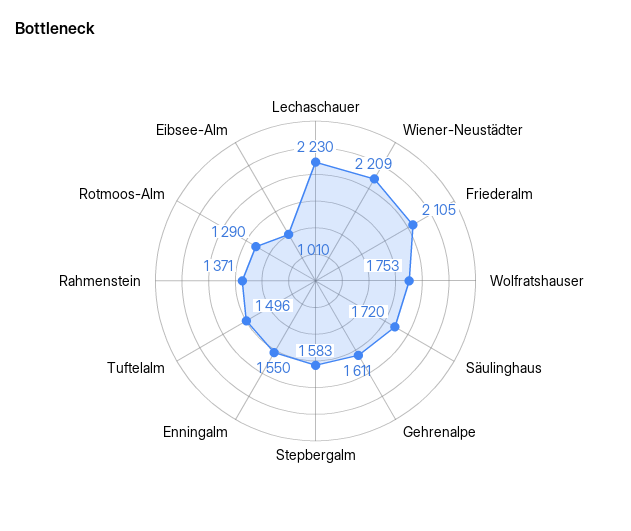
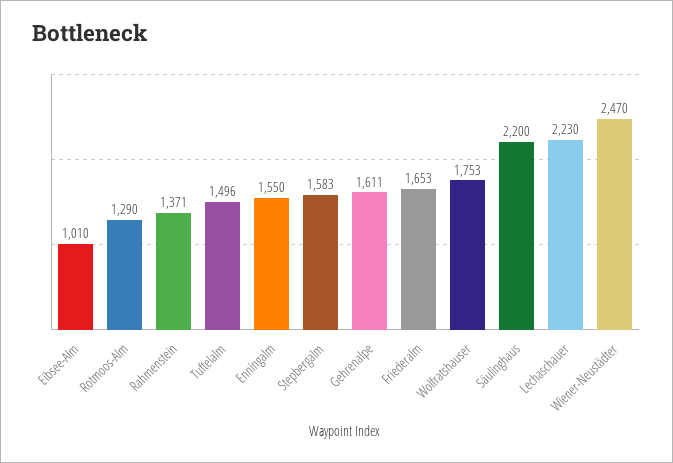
  {
    "Lechaschauer": 2230,
-   "Wiener-Neustädter": 2209,
+   "Wiener-Neustädter": 2470,
-   "Friederalm": 2105,
+   "Friederalm": 1653,
    "Wolfratshauser": 1753,
-   "Säulinghaus": 1720,
+   "Säulinghaus": 2200,
    "Gehrenalpe": 1611,
    "Stepbergalm": 1583,
    "Enningalm": 1550,
    "Tuftelalm": 1496,
    "Rahmenstein": 1371,
    "Rotmoos-Alm": 1290,
    "Eibsee-Alm": 1010
  }

